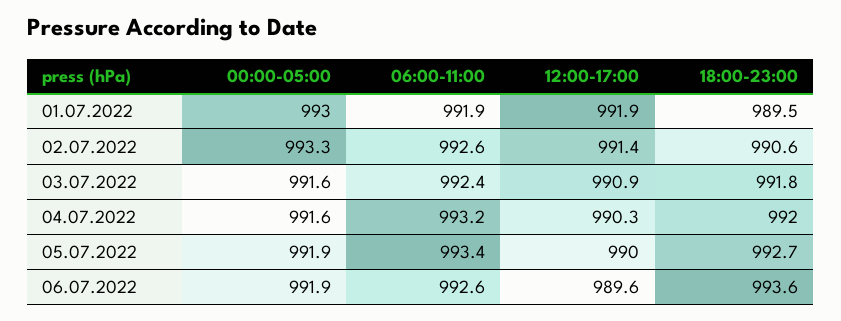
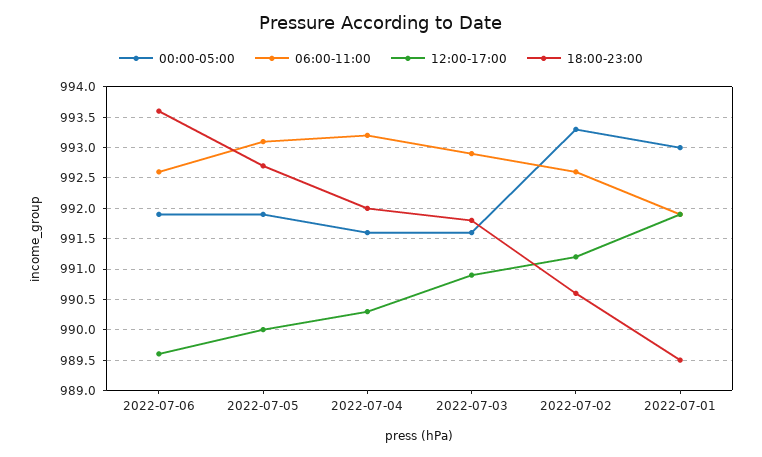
  {
    "00:00-05:00": {
      "01.07.2022": 993,
      "02.07.2022": 993.3,
      "03.07.2022": 991.6,
      "04.07.2022": 991.6,
      "05.07.2022": 991.9,
      "06.07.2022": 991.9
    },
    "06:00-11:00": {
      "01.07.2022": 991.9,
      "02.07.2022": 992.6,
-     "03.07.2022": 992.4,
+     "03.07.2022": 992.9,
      "04.07.2022": 993.2,
-     "05.07.2022": 993.4,
+     "05.07.2022": 993.1,
      "06.07.2022": 992.6
    },
    "12:00-17:00": {
      "01.07.2022": 991.9,
-     "02.07.2022": 991.4,
+     "02.07.2022": 991.2,
      "03.07.2022": 990.9,
      "04.07.2022": 990.3,
      "05.07.2022": 990,
      "06.07.2022": 989.6
    },
    "18:00-23:00": {
      "01.07.2022": 989.5,
      "02.07.2022": 990.6,
      "03.07.2022": 991.8,
      "04.07.2022": 992,
      "05.07.2022": 992.7,
      "06.07.2022": 993.6
    }
  }

